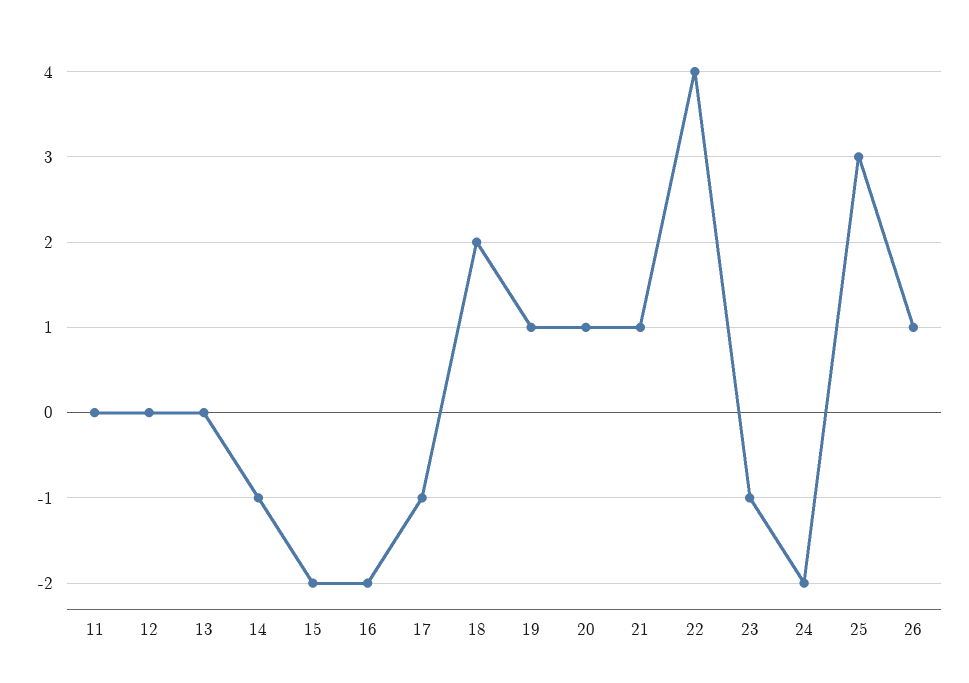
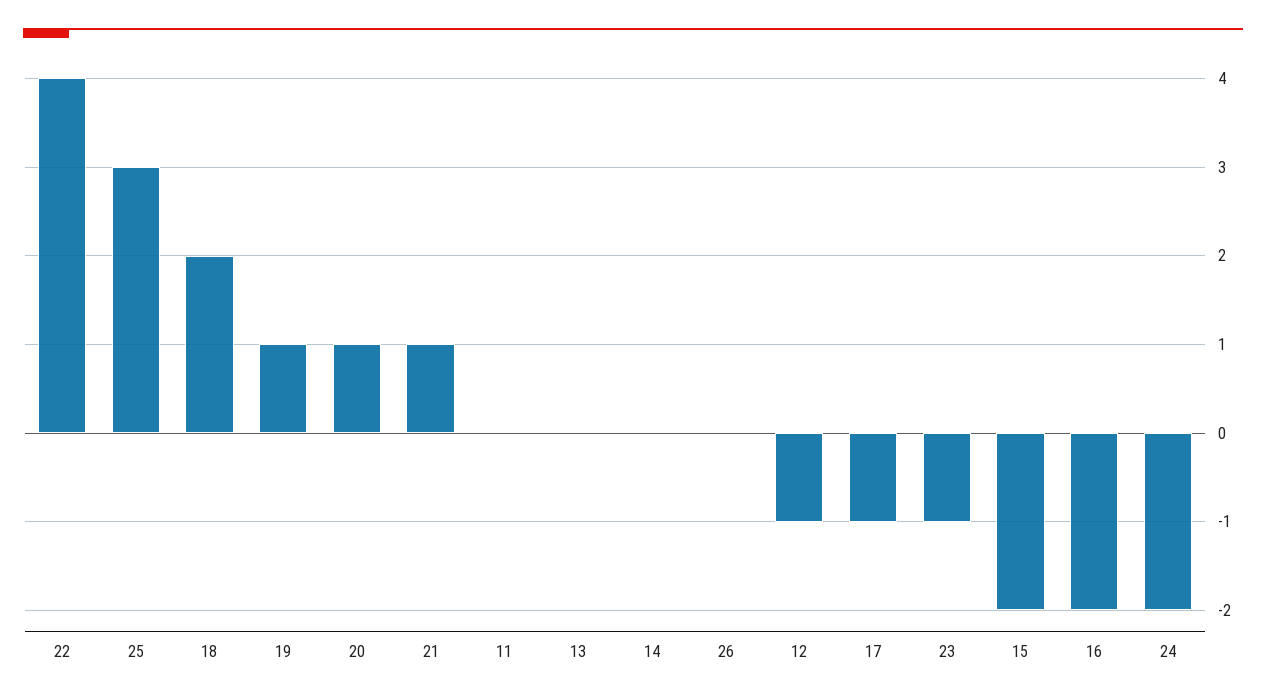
  {
    "11": 0,
-   "12": 0,
+   "12": -1,
    "13": 0,
-   "14": -1,
+   "14": 0,
    "15": -2,
    "16": -2,
    "17": -1,
    "18": 2,
    "19": 1,
    "20": 1,
    "21": 1,
    "22": 4,
    "23": -1,
    "24": -2,
    "25": 3,
-   "26": 1
+   "26": 0
  }

